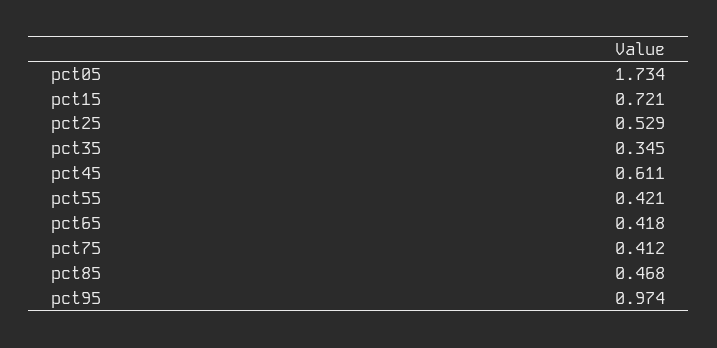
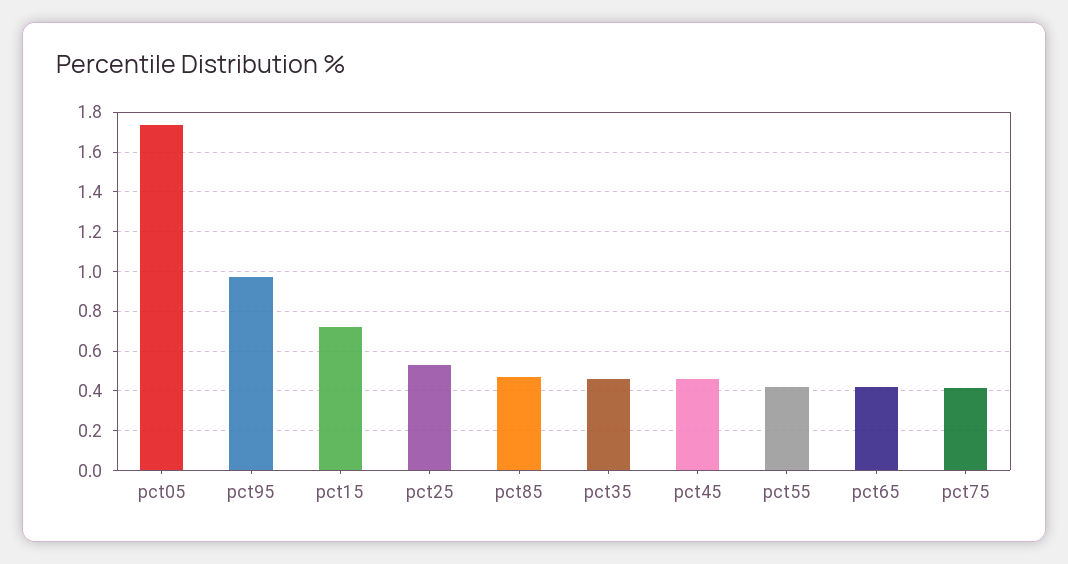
  {
    "pct05": 1.734,
    "pct15": 0.721,
    "pct25": 0.529,
-   "pct35": 0.345,
+   "pct35": 0.45,
-   "pct45": 0.611,
+   "pct45": 0.45,
    "pct55": 0.421,
    "pct65": 0.418,
    "pct75": 0.412,
    "pct85": 0.468,
    "pct95": 0.974
  }

